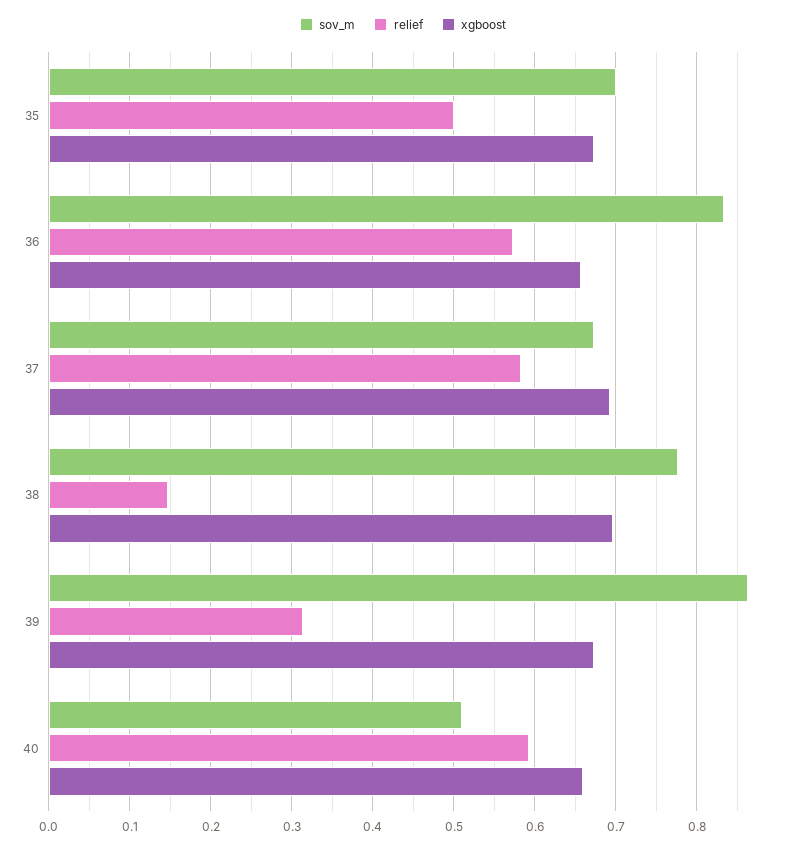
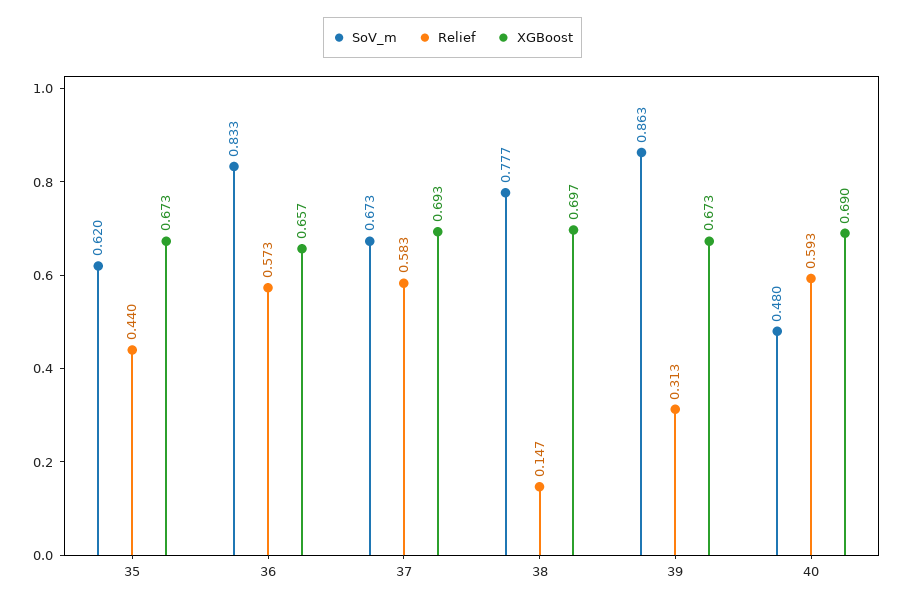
  {
    "sov_m": {
-     "35": 0.7,
+     "35": 0.62,
      "36": 0.833,
      "37": 0.673,
      "38": 0.777,
      "39": 0.863,
-     "40": 0.51
+     "40": 0.48
    },
    "relief": {
-     "35": 0.5,
+     "35": 0.44,
      "36": 0.573,
      "37": 0.583,
      "38": 0.147,
      "39": 0.313,
      "40": 0.593
    },
    "xgboost": {
      "35": 0.673,
      "36": 0.657,
      "37": 0.693,
      "38": 0.697,
      "39": 0.673,
-     "40": 0.66
+     "40": 0.69
    }
  }

